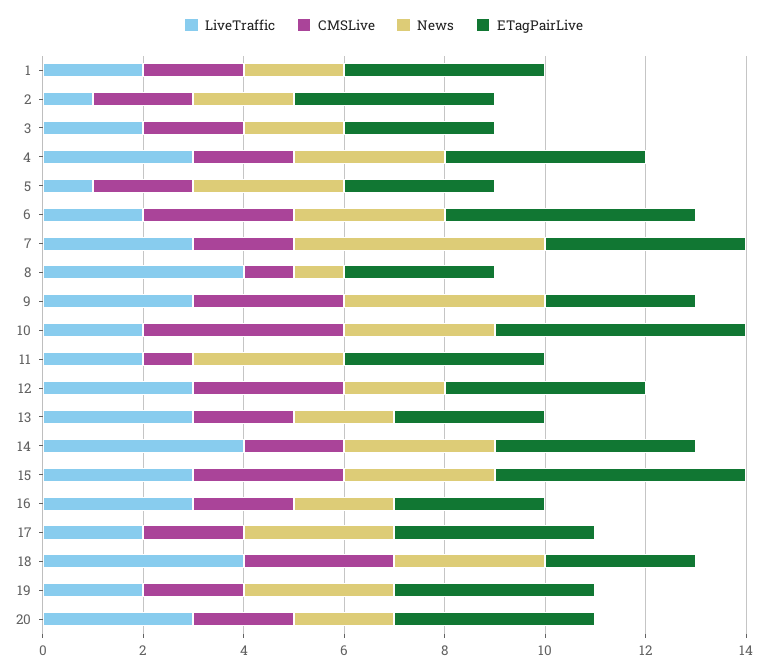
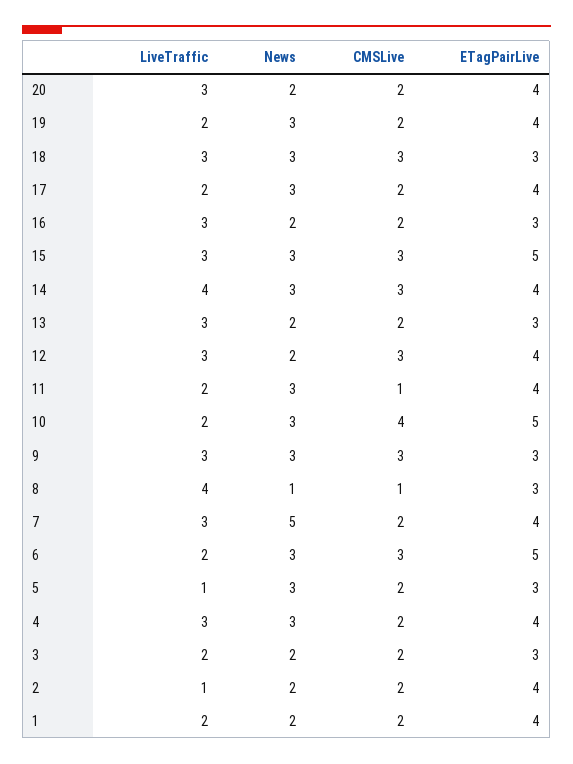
  {
    "LiveTraffic": {
      "1": 2,
      "2": 1,
      "3": 2,
      "4": 3,
      "5": 1,
      "6": 2,
      "7": 3,
      "8": 4,
      "9": 3,
      "10": 2,
      "11": 2,
      "12": 3,
      "13": 3,
      "14": 4,
      "15": 3,
      "16": 3,
      "17": 2,
-     "18": 4,
+     "18": 3,
      "19": 2,
      "20": 3
    },
    "CMSLive": {
      "1": 2,
      "2": 2,
      "3": 2,
      "4": 2,
      "5": 2,
      "6": 3,
      "7": 2,
      "8": 1,
      "9": 3,
      "10": 4,
      "11": 1,
      "12": 3,
      "13": 2,
-     "14": 2,
+     "14": 3,
      "15": 3,
      "16": 2,
      "17": 2,
      "18": 3,
      "19": 2,
      "20": 2
    },
    "News": {
      "1": 2,
      "2": 2,
      "3": 2,
      "4": 3,
      "5": 3,
      "6": 3,
      "7": 5,
      "8": 1,
-     "9": 4,
+     "9": 3,
      "10": 3,
      "11": 3,
      "12": 2,
      "13": 2,
      "14": 3,
      "15": 3,
      "16": 2,
      "17": 3,
      "18": 3,
      "19": 3,
      "20": 2
    },
    "ETagPairLive": {
      "1": 4,
      "2": 4,
      "3": 3,
      "4": 4,
      "5": 3,
      "6": 5,
      "7": 4,
      "8": 3,
      "9": 3,
      "10": 5,
      "11": 4,
      "12": 4,
      "13": 3,
      "14": 4,
      "15": 5,
      "16": 3,
      "17": 4,
      "18": 3,
      "19": 4,
      "20": 4
    }
  }

